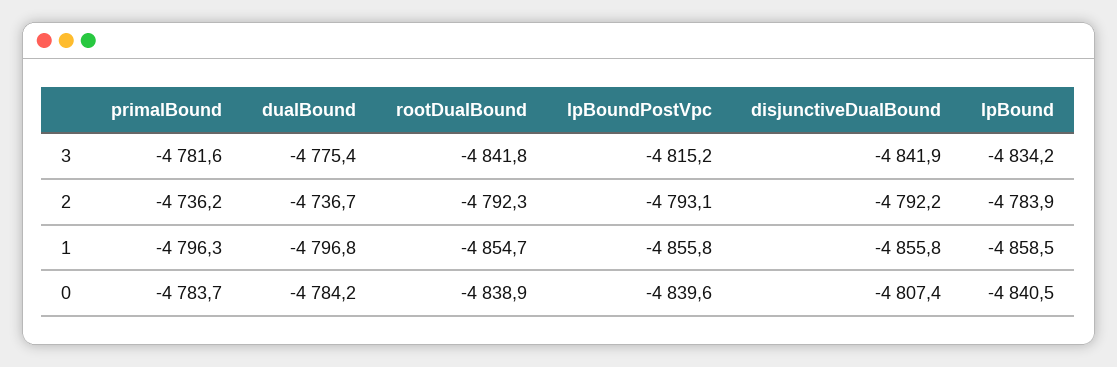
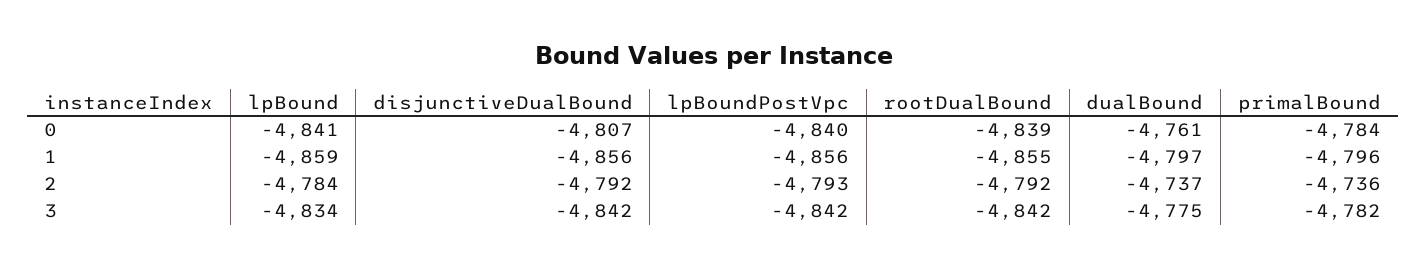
  {
    "primalBound": {
      "3": -4781.6,
      "2": -4736.2,
      "1": -4796.3,
      "0": -4783.7
    },
    "dualBound": {
      "3": -4775.4,
      "2": -4736.7,
      "1": -4796.8,
-     "0": -4784.2
+     "0": -4761
    },
    "rootDualBound": {
      "3": -4841.8,
      "2": -4792.3,
      "1": -4854.7,
      "0": -4838.9
    },
    "lpBoundPostVpc": {
-     "3": -4815.2,
+     "3": -4842,
      "2": -4793.1,
      "1": -4855.8,
      "0": -4839.6
    },
    "disjunctiveDualBound": {
      "3": -4841.9,
      "2": -4792.2,
      "1": -4855.8,
      "0": -4807.4
    },
    "lpBound": {
      "3": -4834.2,
      "2": -4783.9,
      "1": -4858.5,
      "0": -4840.5
    }
  }

